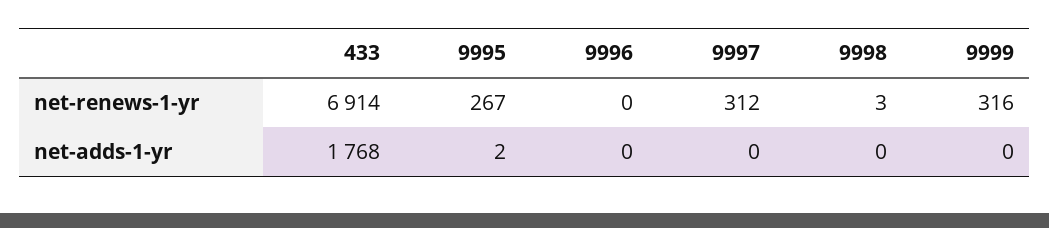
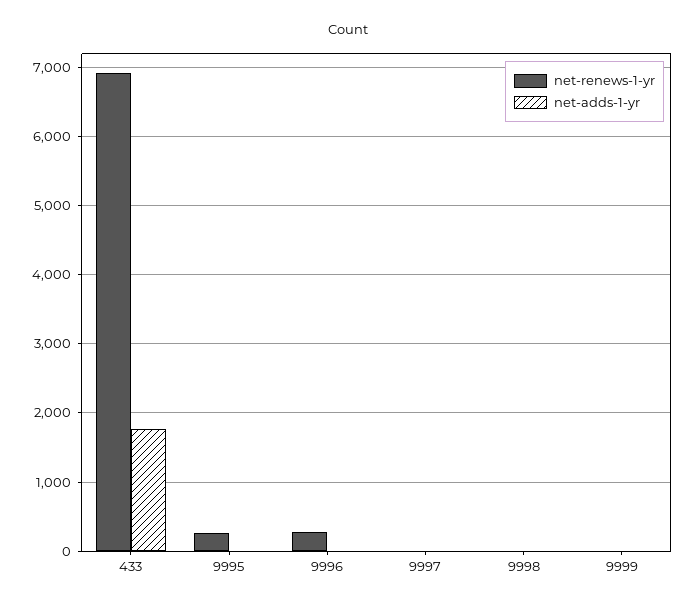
  {
    "net-renews-1-yr": {
      "433": 6914,
      "9995": 267,
-     "9996": 0,
+     "9996": 300,
-     "9997": 312,
+     "9997": 0,
      "9998": 3,
-     "9999": 316
+     "9999": 0
    },
    "net-adds-1-yr": {
      "433": 1768,
      "9995": 2,
      "9996": 0,
      "9997": 0,
      "9998": 0,
      "9999": 0
    }
  }

